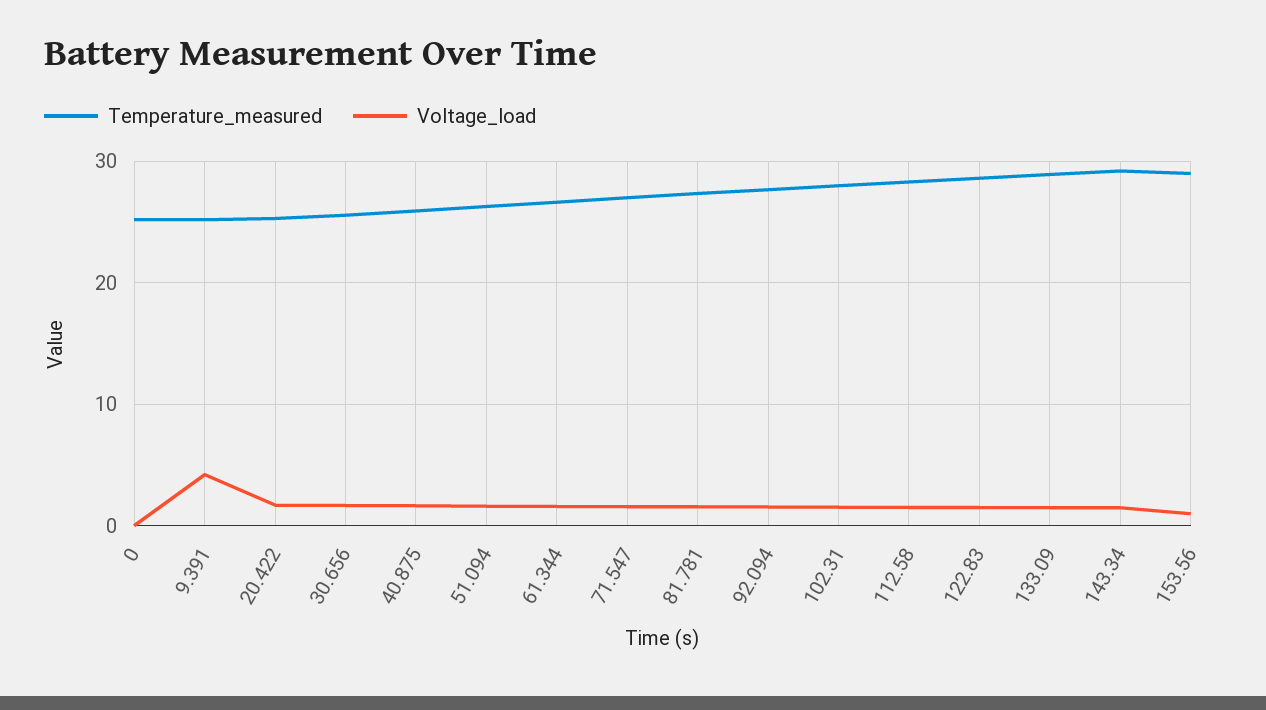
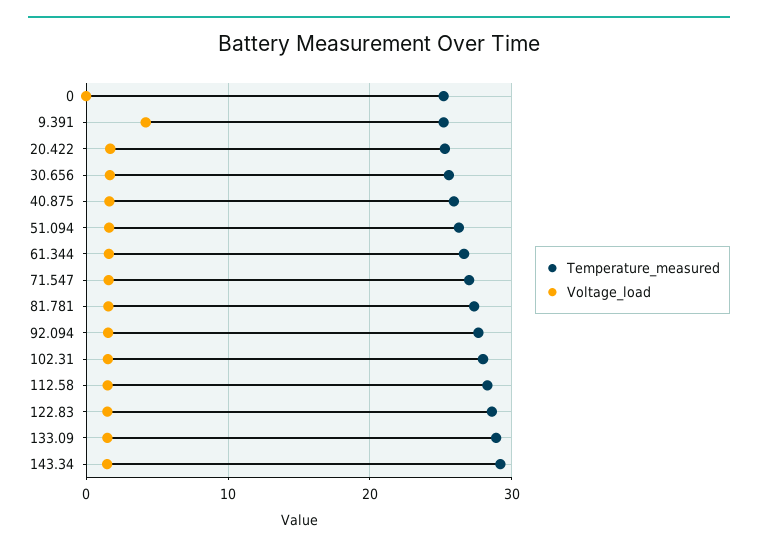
  {
    "Temperature_measured": {
      "0": 25,
      "9.391": 25,
      "20.422": 25,
      "30.656": 26,
      "40.875": 26,
      "51.094": 26,
      "61.344": 27,
      "71.547": 27,
      "81.781": 27,
      "92.094": 28,
      "102.31": 28,
      "112.58": 28,
      "122.83": 29,
      "133.09": 29,
-     "143.34": 29,
+     "143.34": 29
-     "153.56": 29
    },
    "Voltage_load": {
      "0": 0,
      "9.391": 4,
      "20.422": 2,
      "30.656": 2,
      "40.875": 2,
      "51.094": 2,
      "61.344": 2,
      "71.547": 2,
      "81.781": 2,
      "92.094": 2,
      "102.31": 2,
      "112.58": 2,
      "122.83": 2,
      "133.09": 1,
-     "143.34": 1,
+     "143.34": 1
-     "153.56": 1
    }
  }

